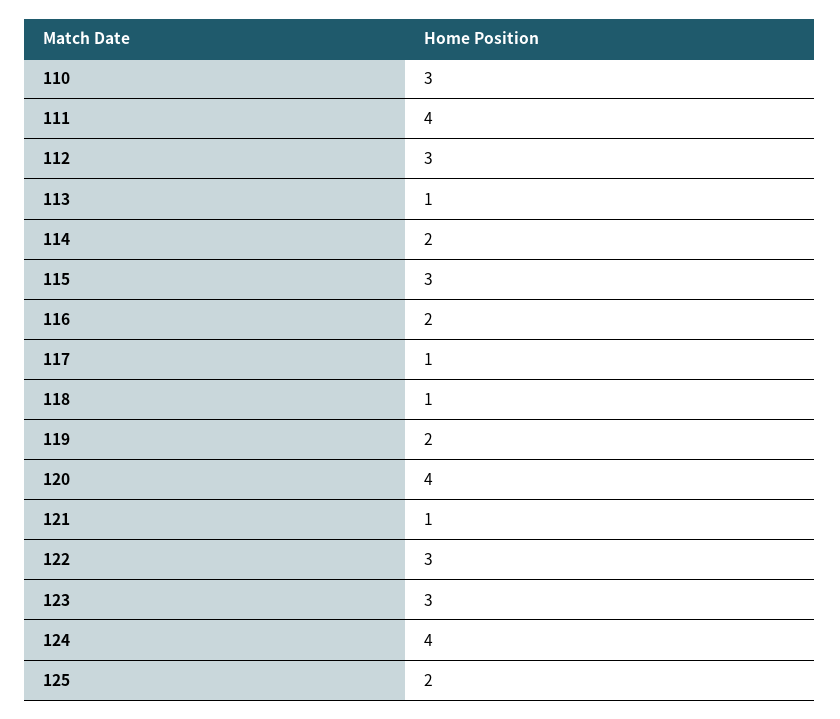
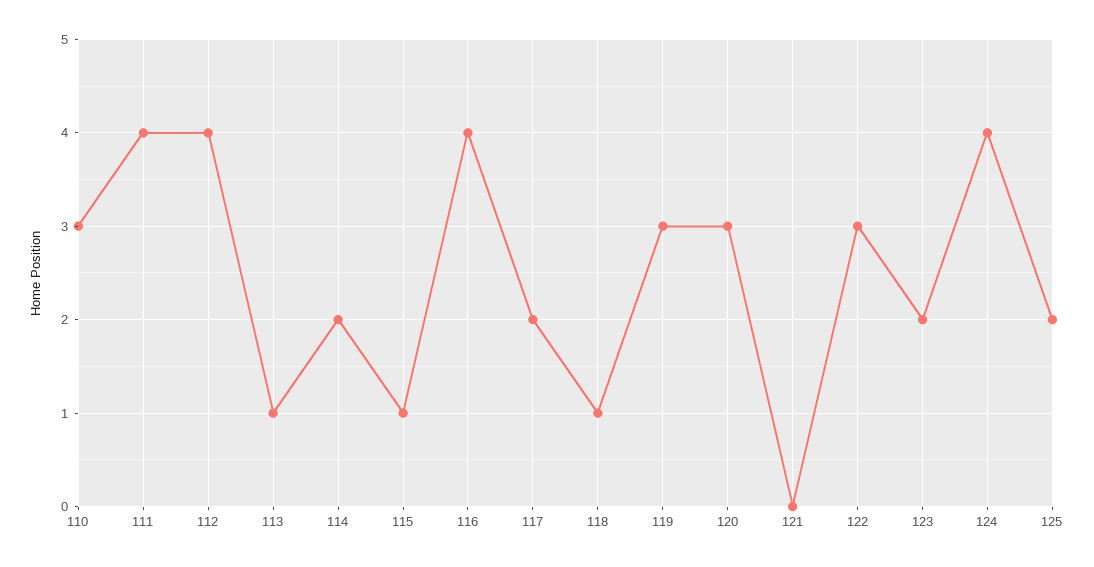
  {
    "110": 3,
    "111": 4,
-   "112": 3,
+   "112": 4,
    "113": 1,
    "114": 2,
-   "115": 3,
+   "115": 1,
-   "116": 2,
+   "116": 4,
-   "117": 1,
+   "117": 2,
    "118": 1,
-   "119": 2,
+   "119": 3,
-   "120": 4,
+   "120": 3,
-   "121": 1,
+   "121": 0,
    "122": 3,
-   "123": 3,
+   "123": 2,
    "124": 4,
    "125": 2
  }

